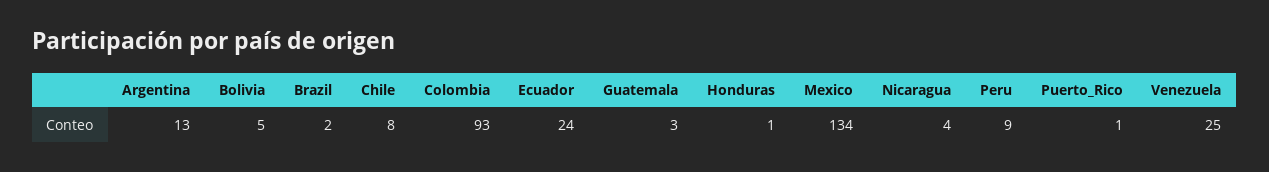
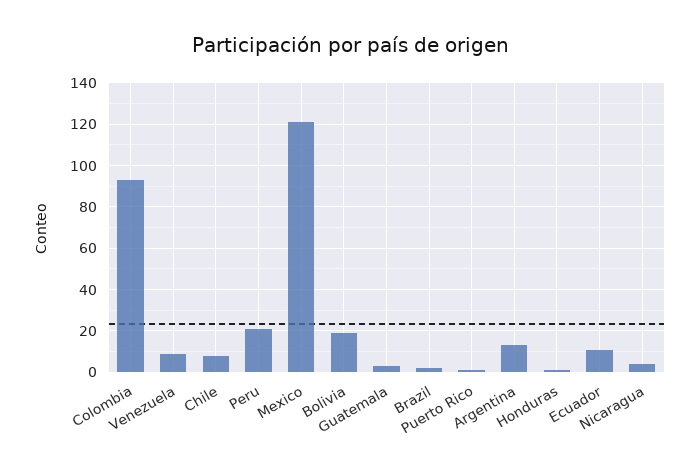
  {
    "Argentina": 13,
-   "Bolivia": 5,
+   "Bolivia": 20,
    "Brazil": 2,
    "Chile": 8,
    "Colombia": 93,
-   "Ecuador": 24,
+   "Ecuador": 10,
    "Guatemala": 3,
    "Honduras": 1,
-   "Mexico": 134,
+   "Mexico": 120,
    "Nicaragua": 4,
-   "Peru": 9,
+   "Peru": 20,
    "Puerto_Rico": 1,
-   "Venezuela": 25
+   "Venezuela": 10
  }

